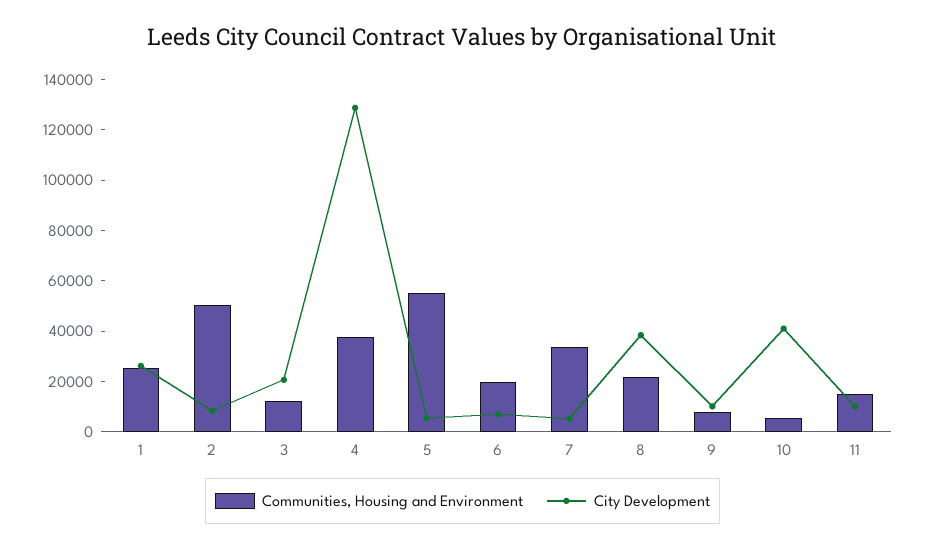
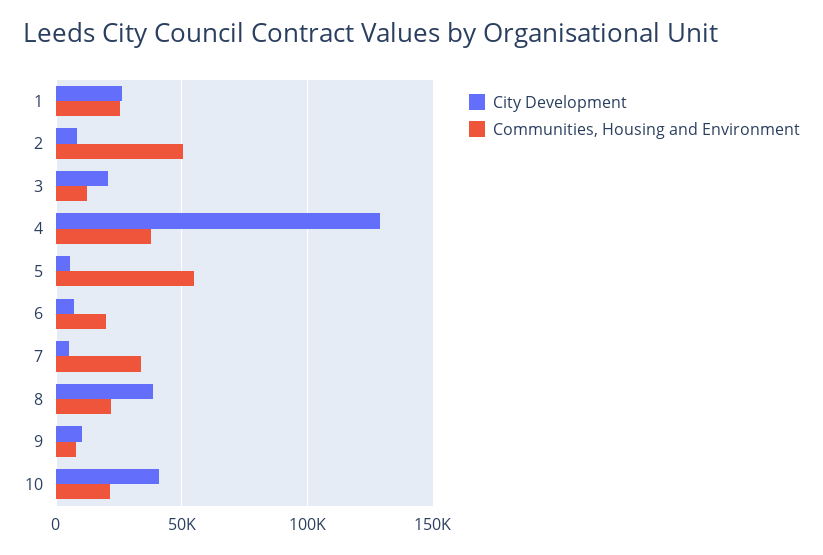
  {
    "Communities, Housing and Environment": {
      "1": 25000,
      "2": 50000,
      "3": 10000,
      "4": 40000,
      "5": 55000,
      "6": 20000,
      "7": 35000,
      "8": 20000,
      "9": 10000,
-     "10": 5000,
+     "10": 20000
-     "11": 15000
    },
    "City Development": {
      "1": 25000,
      "2": 10000,
      "3": 20000,
      "4": 130000,
      "5": 5000,
      "6": 5000,
      "7": 5000,
      "8": 40000,
      "9": 10000,
-     "10": 40000,
+     "10": 40000
-     "11": 10000
    }
  }

